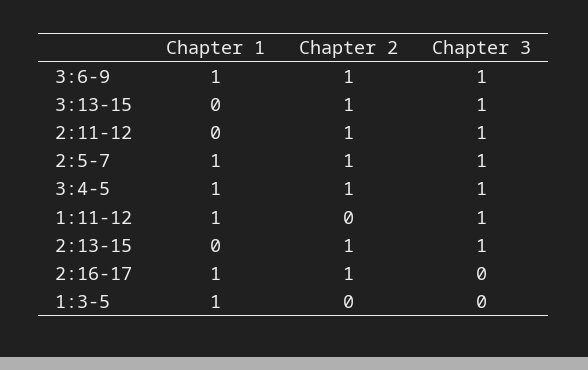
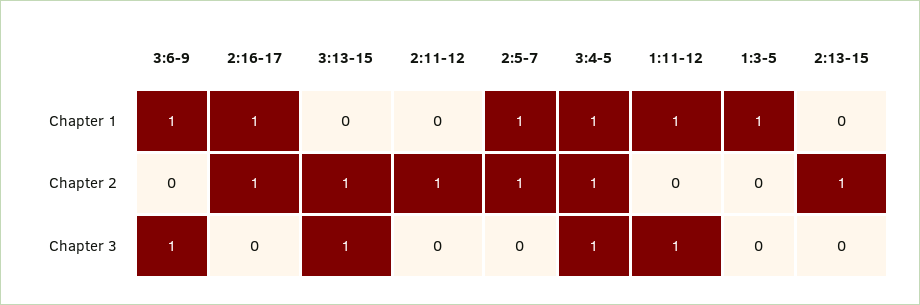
  {
    "Chapter 1": {
      "3:6-9": 1,
      "3:13-15": 0,
      "2:11-12": 0,
      "2:5-7": 1,
      "3:4-5": 1,
      "1:11-12": 1,
      "2:13-15": 0,
      "2:16-17": 1,
      "1:3-5": 1
    },
    "Chapter 2": {
-     "3:6-9": 1,
+     "3:6-9": 0,
      "3:13-15": 1,
      "2:11-12": 1,
      "2:5-7": 1,
      "3:4-5": 1,
      "1:11-12": 0,
      "2:13-15": 1,
      "2:16-17": 1,
      "1:3-5": 0
    },
    "Chapter 3": {
      "3:6-9": 1,
      "3:13-15": 1,
-     "2:11-12": 1,
+     "2:11-12": 0,
-     "2:5-7": 1,
+     "2:5-7": 0,
      "3:4-5": 1,
      "1:11-12": 1,
-     "2:13-15": 1,
+     "2:13-15": 0,
      "2:16-17": 0,
      "1:3-5": 0
    }
  }

